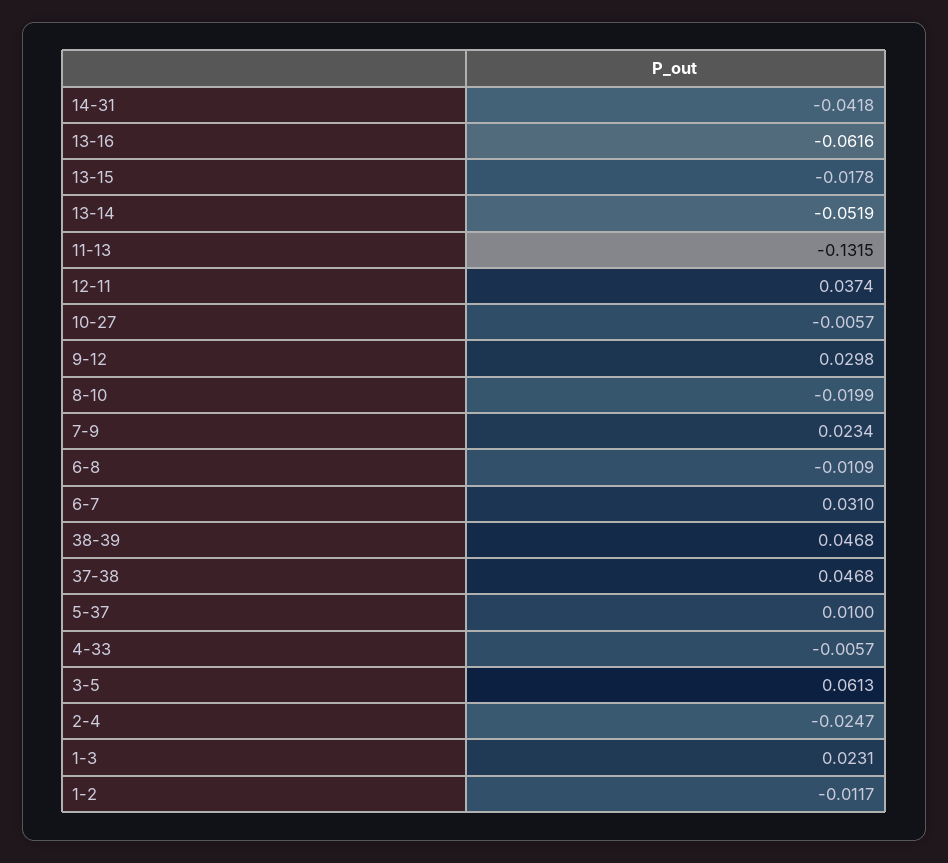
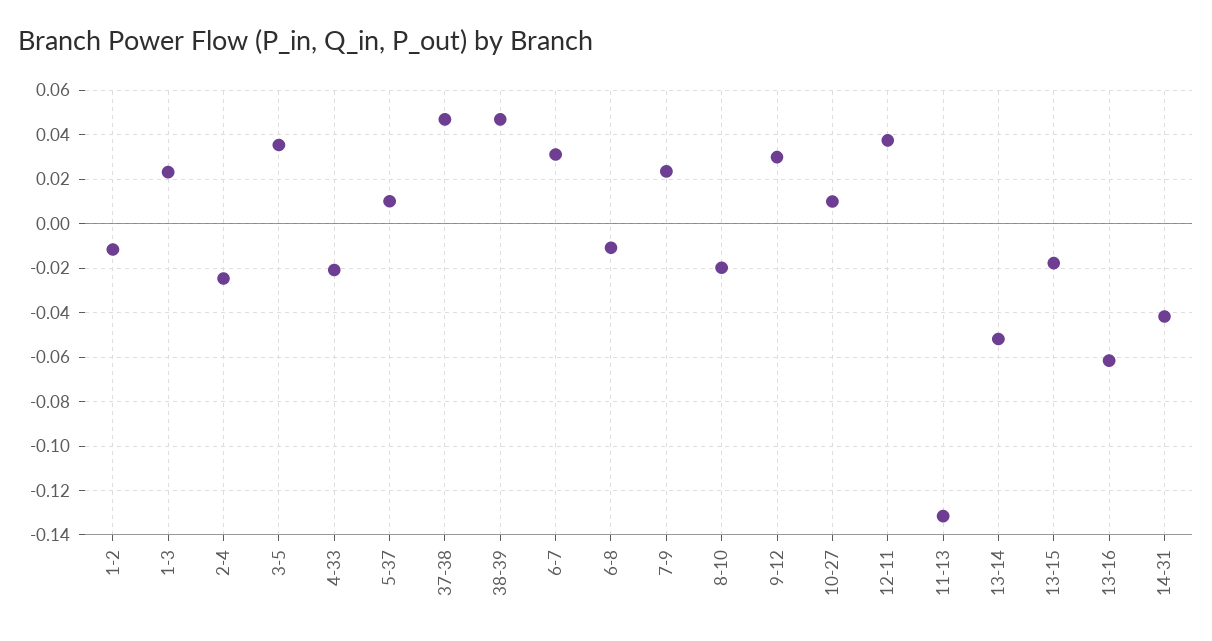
  {
    "14-31": -0.0418,
    "13-16": -0.0616,
    "13-15": -0.0178,
    "13-14": -0.0519,
    "11-13": -0.1315,
    "12-11": 0.0374,
-   "10-27": -0.0057,
+   "10-27": 0.01,
    "9-12": 0.0298,
    "8-10": -0.0199,
    "7-9": 0.0234,
    "6-8": -0.0109,
    "6-7": 0.031,
    "38-39": 0.0468,
    "37-38": 0.0468,
    "5-37": 0.01,
-   "4-33": -0.0057,
+   "4-33": -0.02,
-   "3-5": 0.0613,
+   "3-5": 0.035,
    "2-4": -0.0247,
    "1-3": 0.0231,
    "1-2": -0.0117
  }

